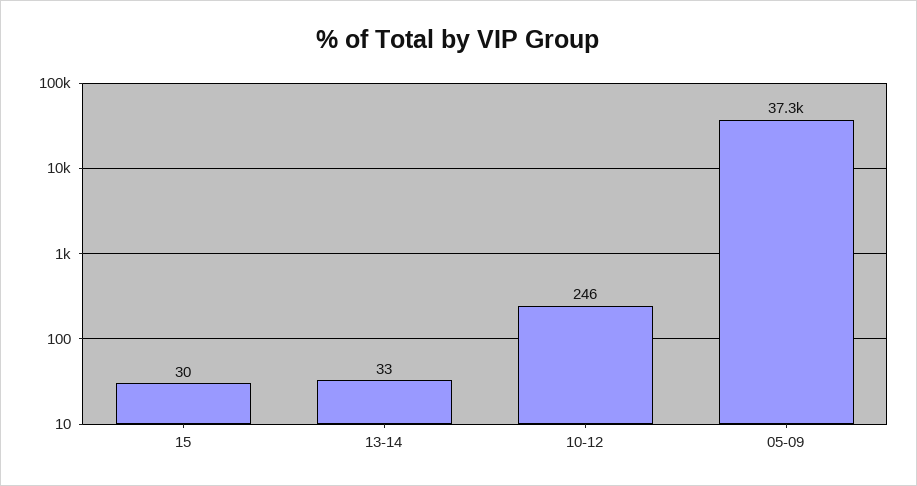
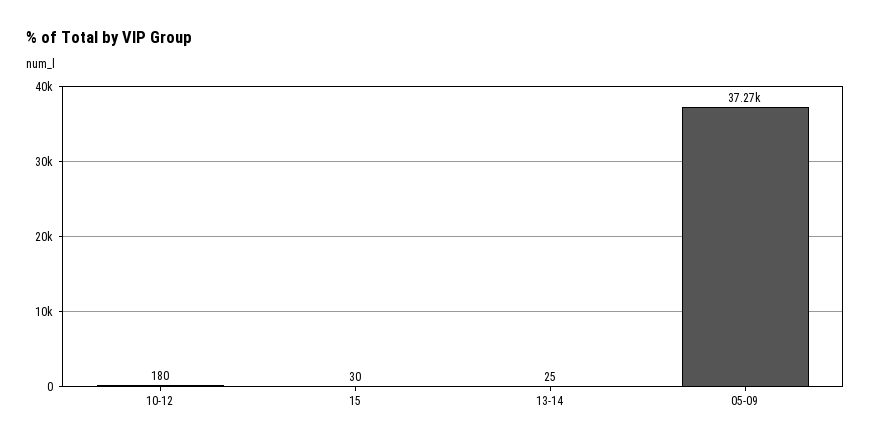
  {
    "15": 30,
-   "13-14": 33,
+   "13-14": 25,
-   "10-12": 246,
+   "10-12": 180,
    "05-09": 37270
  }

